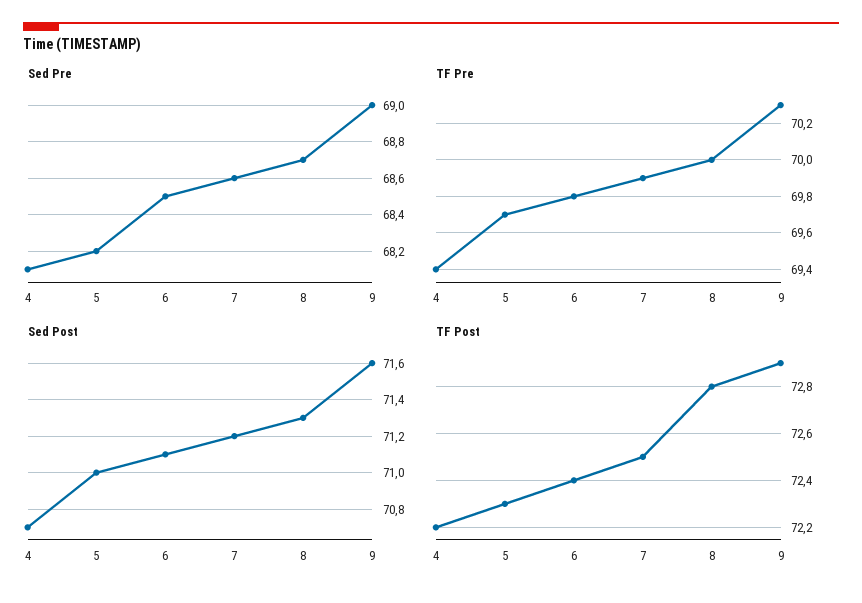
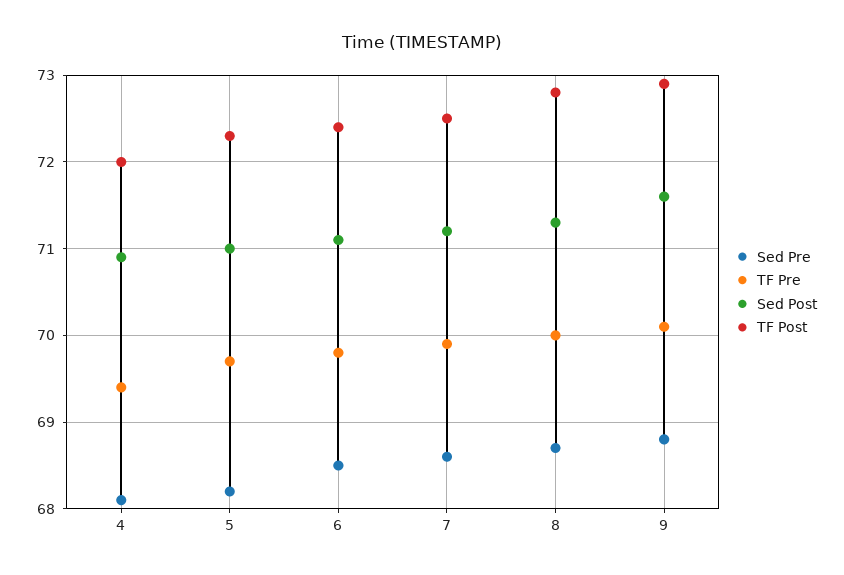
  {
    "Sed Pre": {
      "4": 68.1,
      "5": 68.2,
      "6": 68.5,
      "7": 68.6,
      "8": 68.7,
-     "9": 69
+     "9": 68.8
    },
    "TF Pre": {
      "4": 69.4,
      "5": 69.7,
      "6": 69.8,
      "7": 69.9,
      "8": 70,
-     "9": 70.3
+     "9": 70.1
    },
    "Sed Post": {
-     "4": 70.7,
+     "4": 70.9,
      "5": 71,
      "6": 71.1,
      "7": 71.2,
      "8": 71.3,
      "9": 71.6
    },
    "TF Post": {
-     "4": 72.2,
+     "4": 72,
      "5": 72.3,
      "6": 72.4,
      "7": 72.5,
      "8": 72.8,
      "9": 72.9
    }
  }

